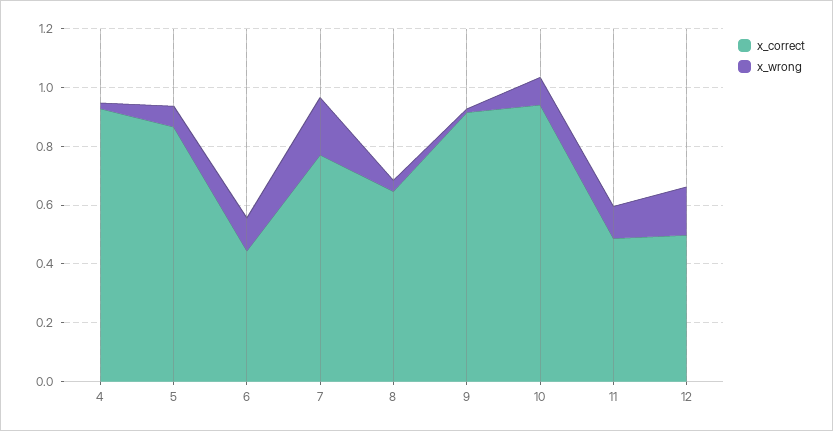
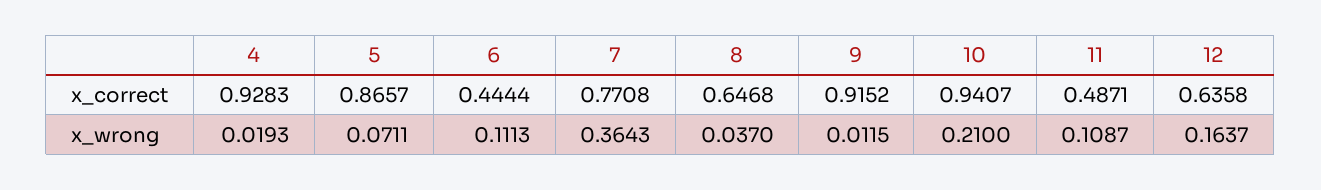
  {
    "x_correct": {
      "4": 0.9283,
      "5": 0.8657,
      "6": 0.4444,
      "7": 0.7708,
      "8": 0.6468,
      "9": 0.9152,
      "10": 0.9407,
      "11": 0.4871,
-     "12": 0.5
+     "12": 0.6358
    },
    "x_wrong": {
      "4": 0.0193,
      "5": 0.0711,
      "6": 0.1113,
-     "7": 0.2,
+     "7": 0.3643,
      "8": 0.037,
      "9": 0.0115,
-     "10": 0.1,
+     "10": 0.21,
      "11": 0.1087,
      "12": 0.1637
    }
  }

